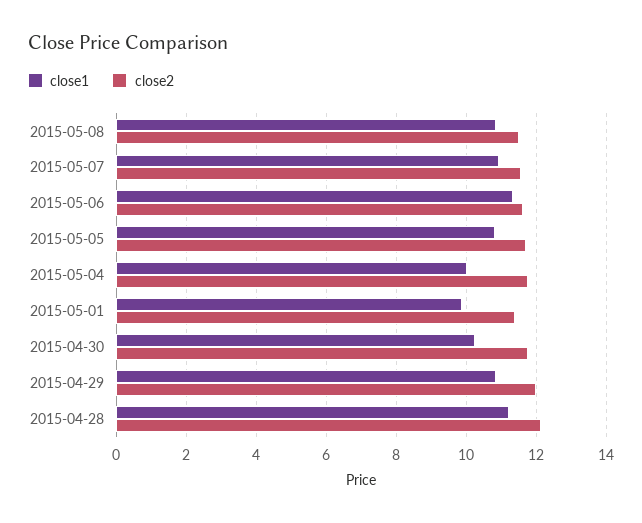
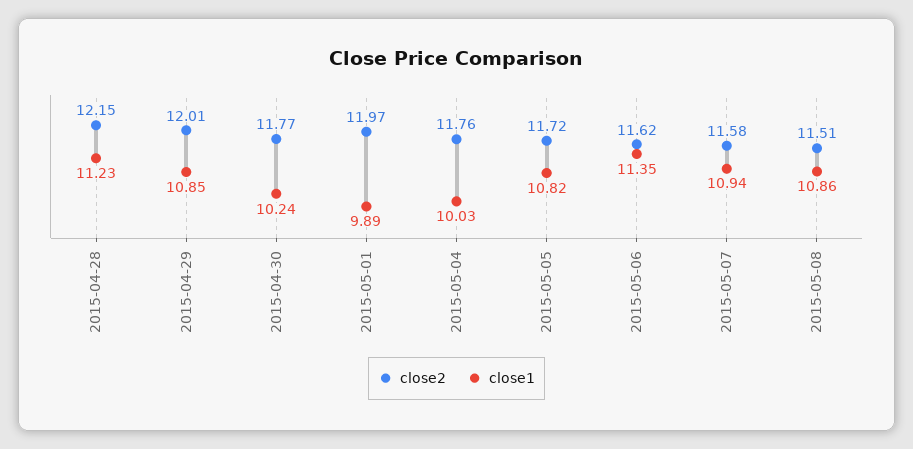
  {
    "close1": {
      "2015-05-08": 10.86,
      "2015-05-07": 10.94,
      "2015-05-06": 11.35,
      "2015-05-05": 10.82,
      "2015-05-04": 10.03,
      "2015-05-01": 9.89,
      "2015-04-30": 10.24,
      "2015-04-29": 10.85,
      "2015-04-28": 11.23
    },
    "close2": {
      "2015-05-08": 11.51,
      "2015-05-07": 11.58,
      "2015-05-06": 11.62,
      "2015-05-05": 11.72,
      "2015-05-04": 11.76,
-     "2015-05-01": 11.4,
+     "2015-05-01": 11.97,
      "2015-04-30": 11.77,
      "2015-04-29": 12.01,
      "2015-04-28": 12.15
    }
  }

